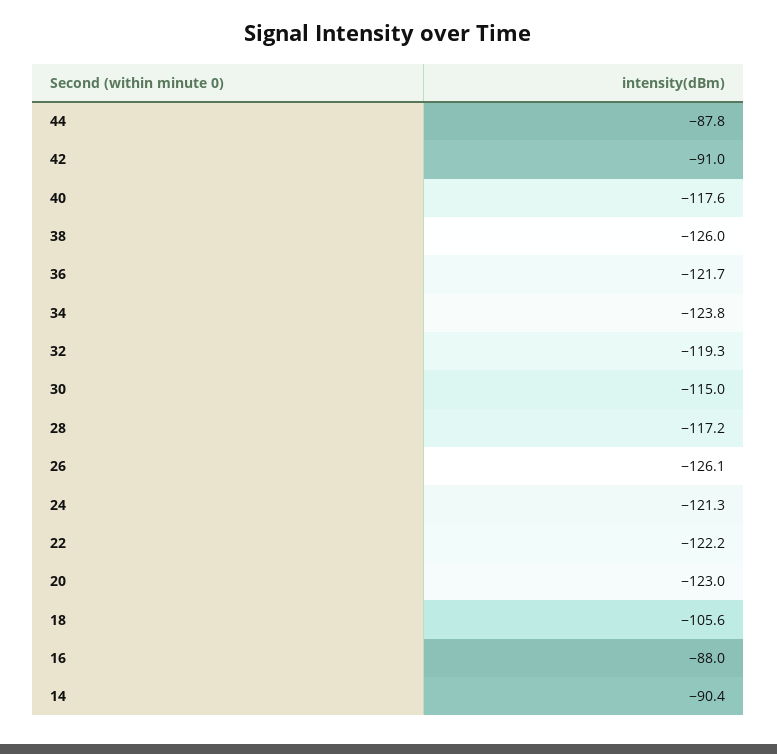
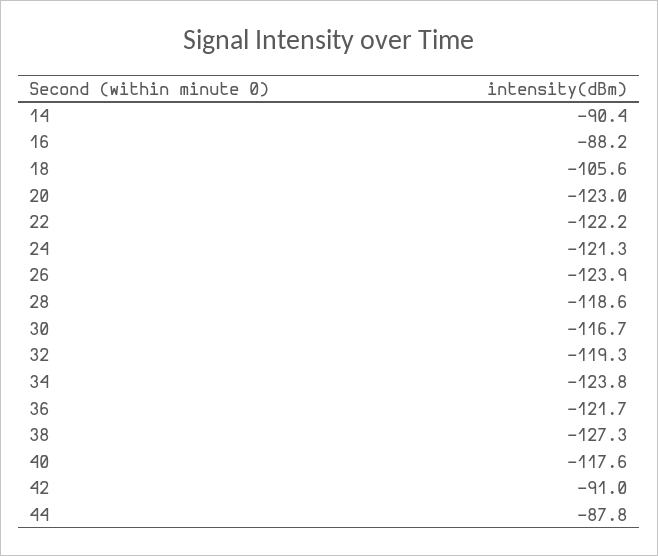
  {
    "44": -87.8,
    "42": -91,
    "40": -117.6,
-   "38": -126,
+   "38": -127.3,
    "36": -121.7,
    "34": -123.8,
    "32": -119.3,
-   "30": -115,
+   "30": -116.7,
-   "28": -117.2,
+   "28": -118.6,
-   "26": -126.1,
+   "26": -123.9,
    "24": -121.3,
    "22": -122.2,
    "20": -123,
    "18": -105.6,
-   "16": -88,
+   "16": -88.2,
    "14": -90.4
  }

